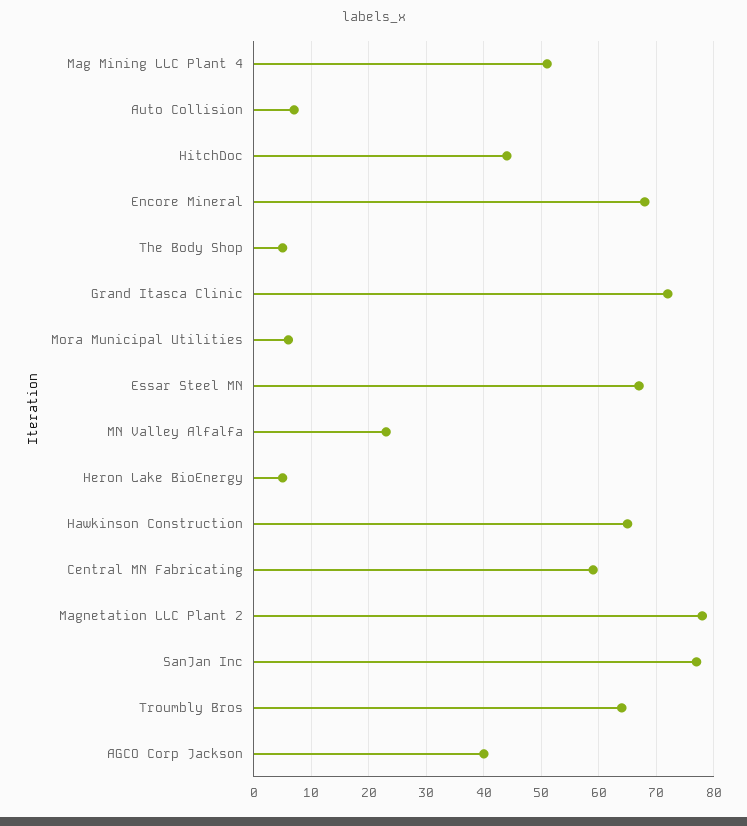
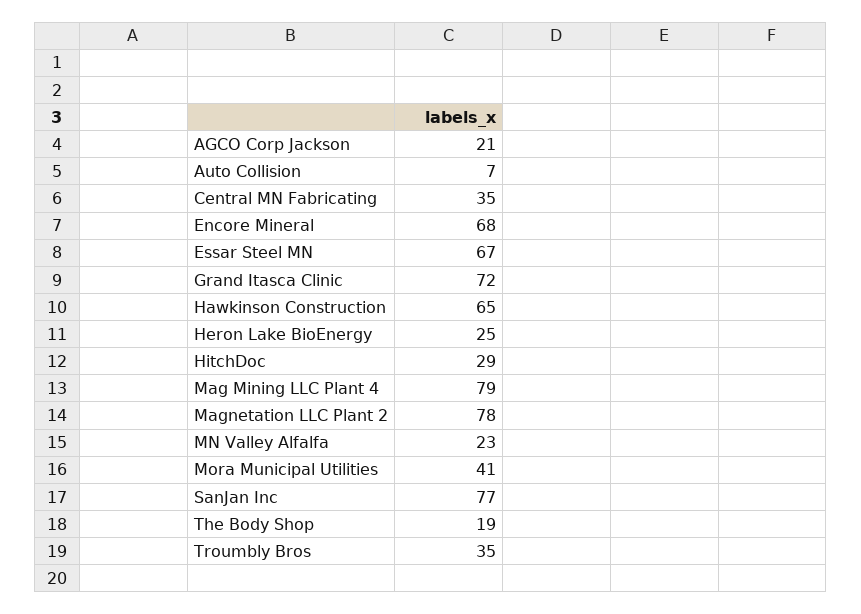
  {
-   "Mag Mining LLC Plant 4": 50,
+   "Mag Mining LLC Plant 4": 79,
    "Auto Collision": 7,
-   "HitchDoc": 45,
+   "HitchDoc": 29,
    "Encore Mineral": 68,
-   "The Body Shop": 5,
+   "The Body Shop": 19,
    "Grand Itasca Clinic": 72,
-   "Mora Municipal Utilities": 5,
+   "Mora Municipal Utilities": 41,
    "Essar Steel MN": 67,
    "MN Valley Alfalfa": 23,
-   "Heron Lake BioEnergy": 5,
+   "Heron Lake BioEnergy": 25,
    "Hawkinson Construction": 65,
-   "Central MN Fabricating": 60,
+   "Central MN Fabricating": 35,
    "Magnetation LLC Plant 2": 78,
    "SanJan Inc": 77,
-   "Troumbly Bros": 65,
+   "Troumbly Bros": 35,
-   "AGCO Corp Jackson": 40
+   "AGCO Corp Jackson": 21
  }

